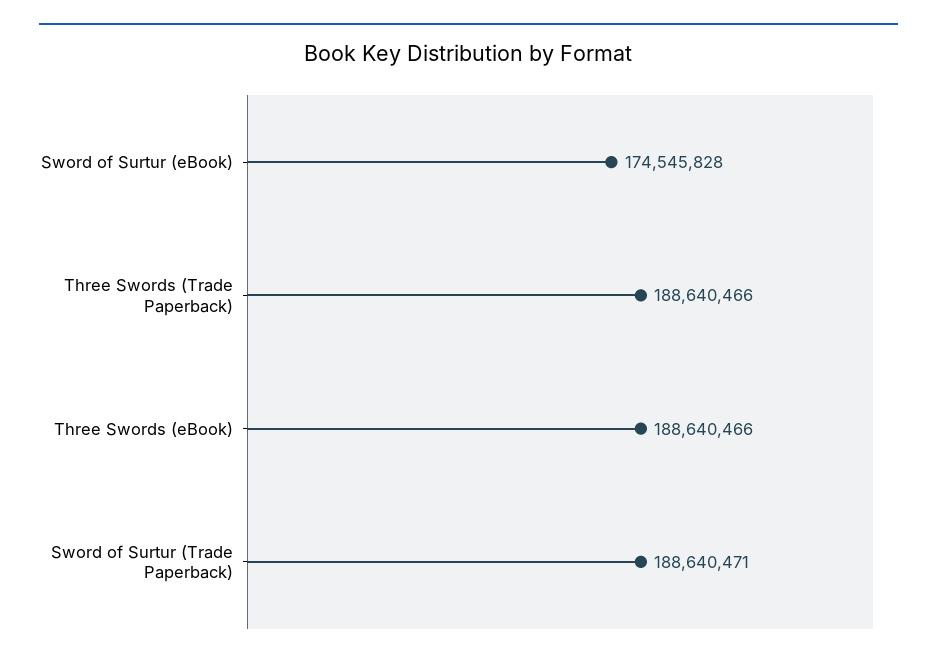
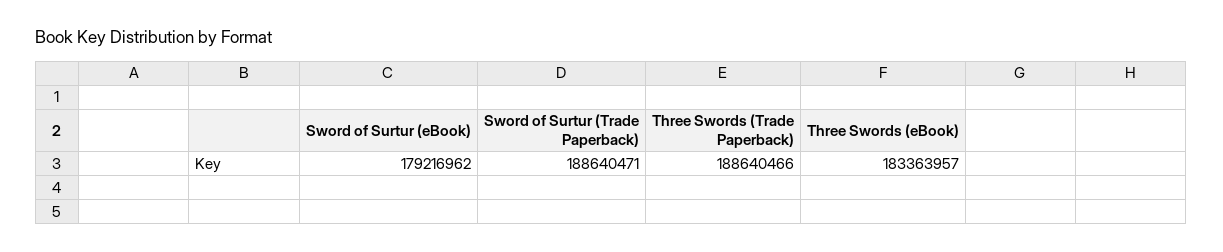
  {
-   "Sword of Surtur (eBook)": 174545828,
+   "Sword of Surtur (eBook)": 179216962,
    "Three Swords (Trade Paperback)": 188640466,
-   "Three Swords (eBook)": 188640466,
+   "Three Swords (eBook)": 183363957,
    "Sword of Surtur (Trade Paperback)": 188640471
  }

